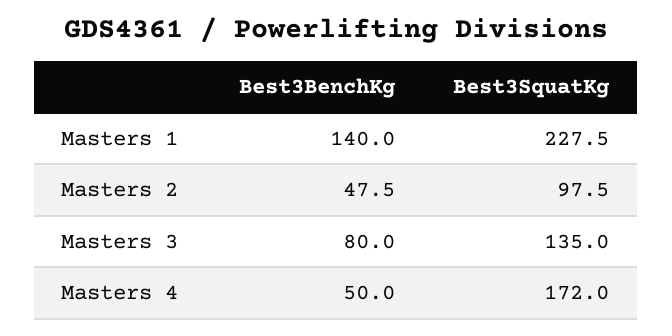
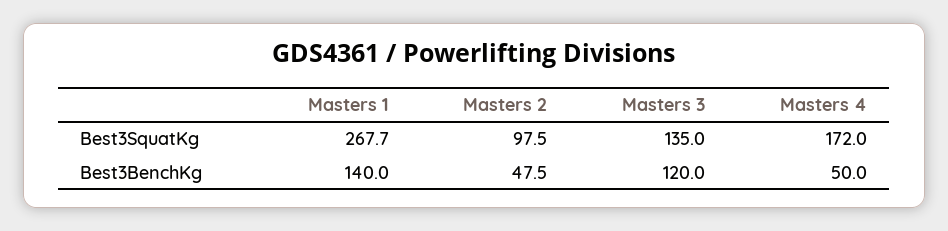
  {
    "Best3BenchKg": {
      "Masters 1": 140,
      "Masters 2": 47.5,
-     "Masters 3": 80,
+     "Masters 3": 120,
      "Masters 4": 50
    },
    "Best3SquatKg": {
-     "Masters 1": 227.5,
+     "Masters 1": 267.7,
      "Masters 2": 97.5,
      "Masters 3": 135,
      "Masters 4": 172
    }
  }

